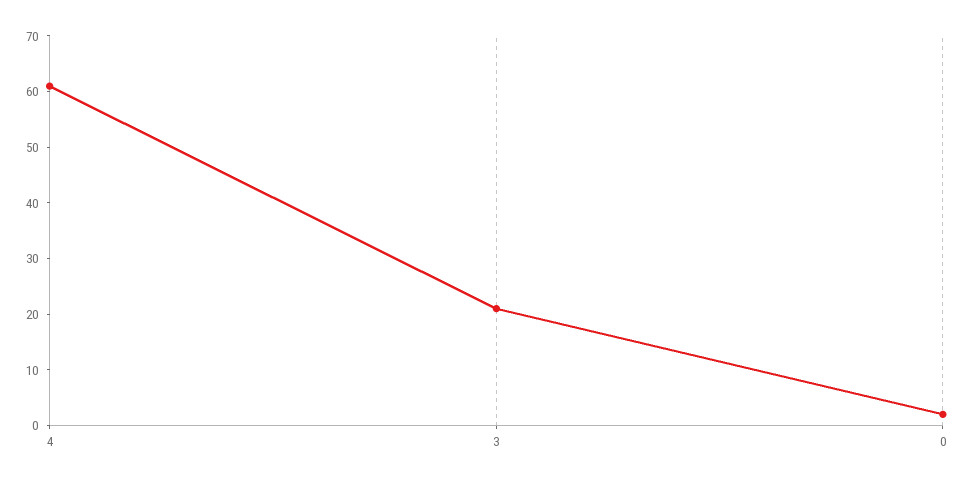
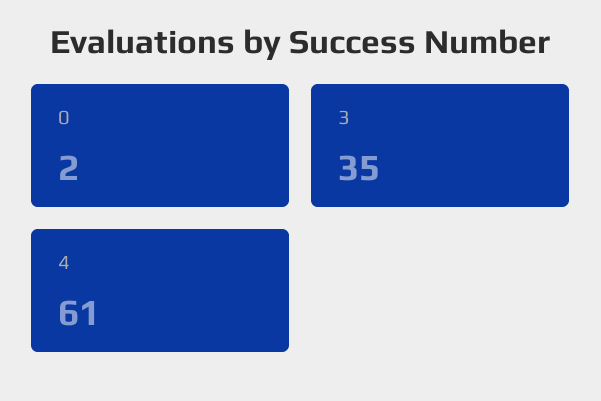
  {
    "4": 61,
-   "3": 20,
+   "3": 35,
    "0": 2
  }

